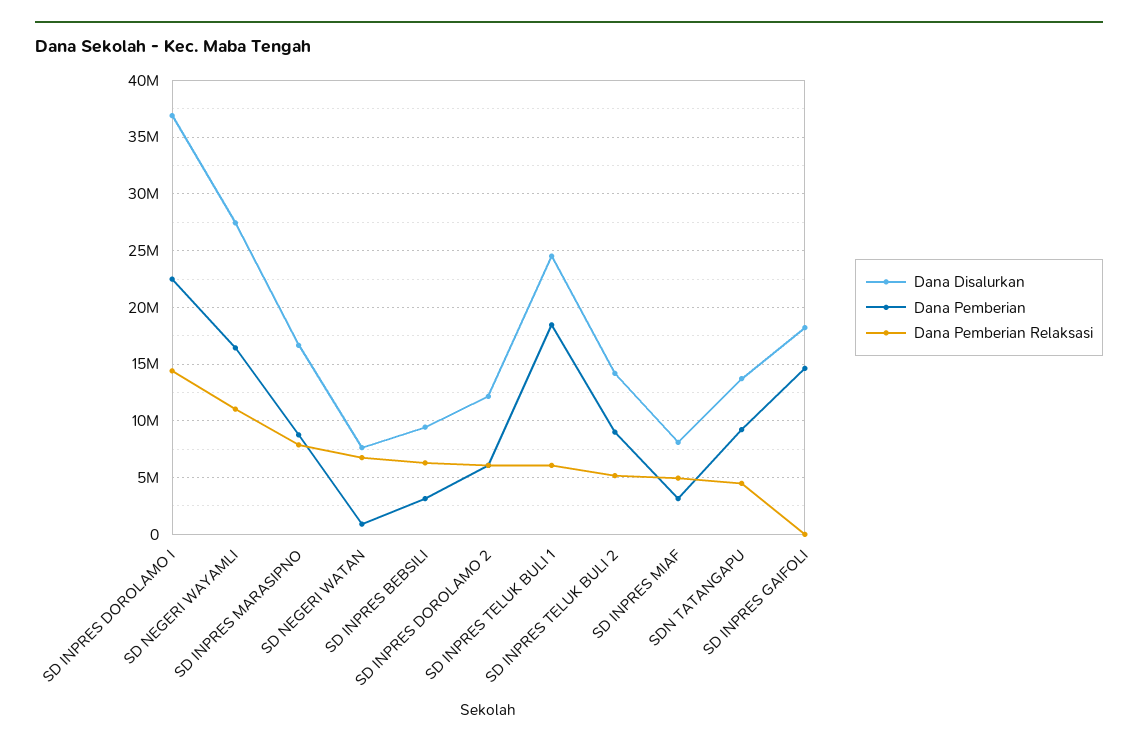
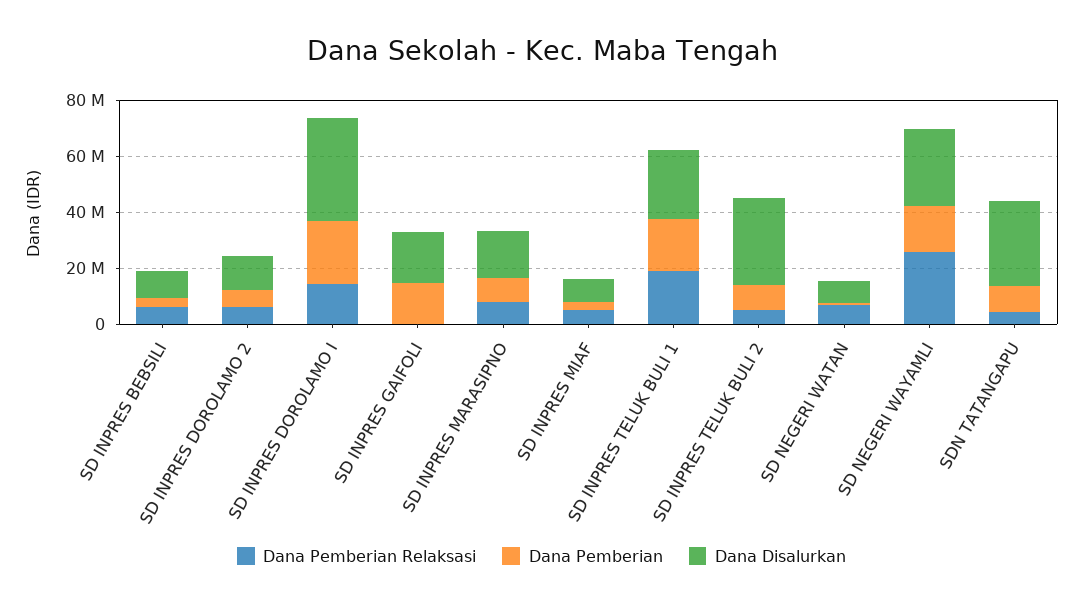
  {
    "Dana Disalurkan": {
      "SD INPRES DOROLAMO I": 37000000,
      "SD NEGERI WAYAMLI": 27000000,
      "SD INPRES MARASIPNO": 17000000,
      "SD NEGERI WATAN": 8000000,
      "SD INPRES BEBSILI": 9000000,
      "SD INPRES DOROLAMO 2": 12000000,
      "SD INPRES TELUK BULI 1": 25000000,
-     "SD INPRES TELUK BULI 2": 14000000,
+     "SD INPRES TELUK BULI 2": 30000000,
      "SD INPRES MIAF": 8000000,
-     "SDN TATANGAPU": 14000000,
+     "SDN TATANGAPU": 30000000,
      "SD INPRES GAIFOLI": 18000000
    },
    "Dana Pemberian": {
      "SD INPRES DOROLAMO I": 23000000,
      "SD NEGERI WAYAMLI": 16000000,
      "SD INPRES MARASIPNO": 9000000,
      "SD NEGERI WATAN": 1000000,
      "SD INPRES BEBSILI": 3000000,
      "SD INPRES DOROLAMO 2": 6000000,
      "SD INPRES TELUK BULI 1": 18000000,
      "SD INPRES TELUK BULI 2": 9000000,
      "SD INPRES MIAF": 3000000,
      "SDN TATANGAPU": 9000000,
      "SD INPRES GAIFOLI": 15000000
    },
    "Dana Pemberian Relaksasi": {
      "SD INPRES DOROLAMO I": 14000000,
-     "SD NEGERI WAYAMLI": 11000000,
+     "SD NEGERI WAYAMLI": 25000000,
      "SD INPRES MARASIPNO": 8000000,
      "SD NEGERI WATAN": 7000000,
      "SD INPRES BEBSILI": 6000000,
      "SD INPRES DOROLAMO 2": 6000000,
-     "SD INPRES TELUK BULI 1": 6000000,
+     "SD INPRES TELUK BULI 1": 20000000,
      "SD INPRES TELUK BULI 2": 5000000,
      "SD INPRES MIAF": 5000000,
      "SDN TATANGAPU": 5000000,
      "SD INPRES GAIFOLI": 0
    }
  }

